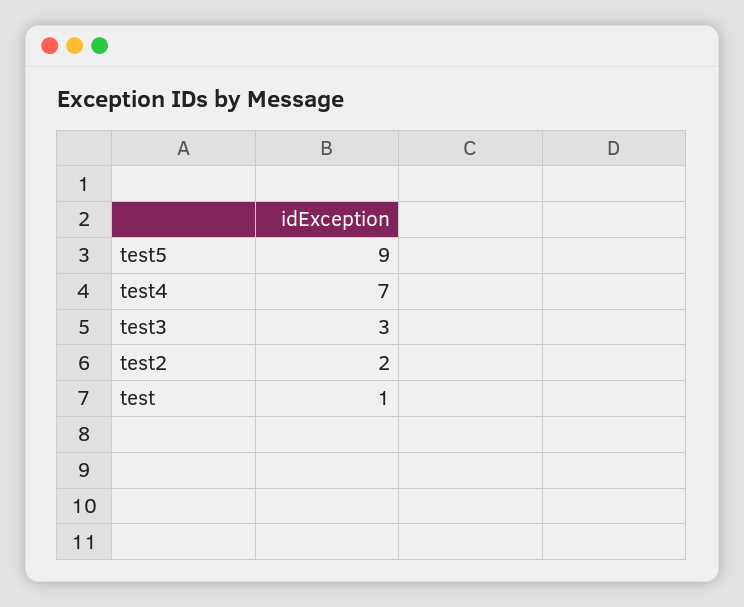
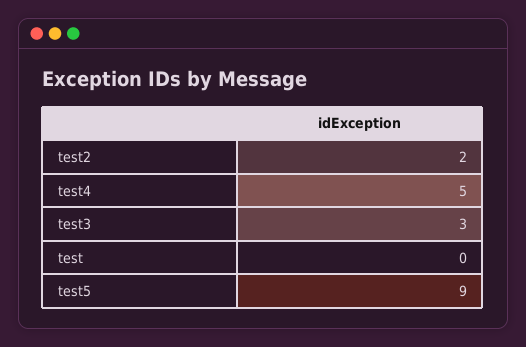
  {
    "test5": 9,
-   "test4": 7,
+   "test4": 5,
    "test3": 3,
    "test2": 2,
-   "test": 1
+   "test": 0
  }

